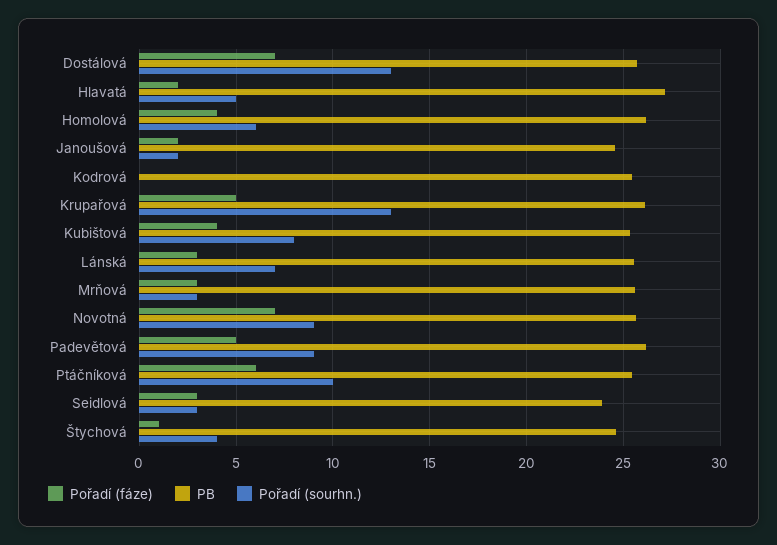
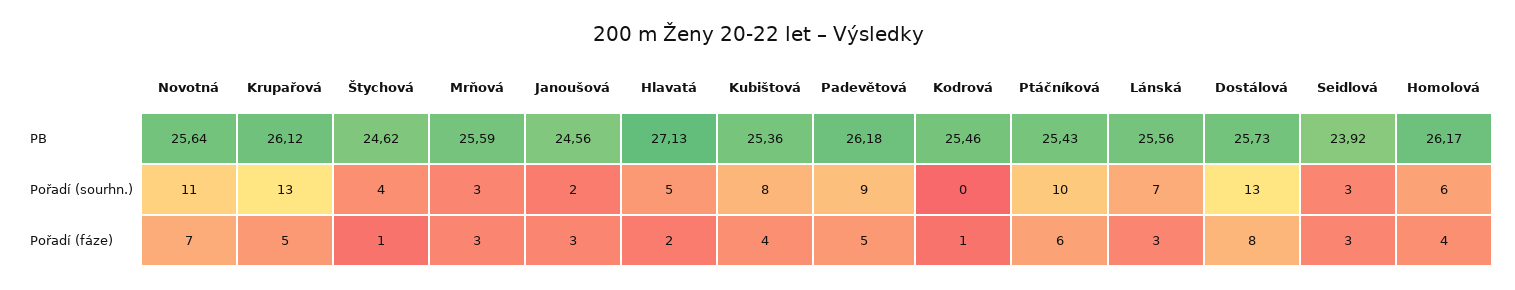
  {
    "Pořadí (fáze)": {
-     "Dostálová": 7,
+     "Dostálová": 8,
      "Hlavatá": 2,
      "Homolová": 4,
-     "Janoušová": 2,
+     "Janoušová": 3,
-     "Kodrová": 0,
+     "Kodrová": 1,
      "Krupařová": 5,
      "Kubištová": 4,
      "Lánská": 3,
      "Mrňová": 3,
      "Novotná": 7,
      "Padevětová": 5,
      "Ptáčníková": 6,
      "Seidlová": 3,
      "Štychová": 1
    },
    "PB": {
      "Dostálová": 25.73,
      "Hlavatá": 27.13,
      "Homolová": 26.17,
      "Janoušová": 24.56,
      "Kodrová": 25.46,
      "Krupařová": 26.12,
      "Kubištová": 25.36,
      "Lánská": 25.56,
      "Mrňová": 25.59,
      "Novotná": 25.64,
      "Padevětová": 26.18,
      "Ptáčníková": 25.43,
      "Seidlová": 23.92,
      "Štychová": 24.62
    },
    "Pořadí (sourhn.)": {
      "Dostálová": 13,
      "Hlavatá": 5,
      "Homolová": 6,
      "Janoušová": 2,
      "Kodrová": 0,
      "Krupařová": 13,
      "Kubištová": 8,
      "Lánská": 7,
      "Mrňová": 3,
-     "Novotná": 9,
+     "Novotná": 11,
      "Padevětová": 9,
      "Ptáčníková": 10,
      "Seidlová": 3,
      "Štychová": 4
    }
  }

